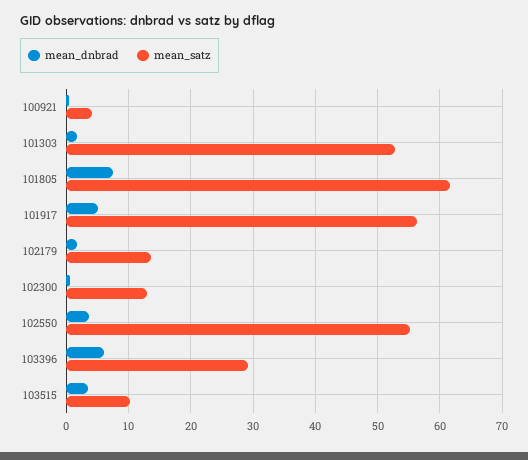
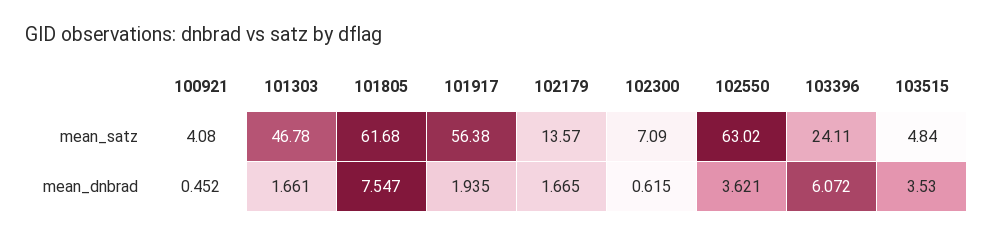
  {
    "mean_dnbrad": {
      "100921": 0.452,
      "101303": 1.661,
      "101805": 7.547,
-     "101917": 5,
+     "101917": 1.935,
      "102179": 1.665,
      "102300": 0.615,
      "102550": 3.621,
      "103396": 6.072,
      "103515": 3.53
    },
    "mean_satz": {
      "100921": 4.08,
-     "101303": 53,
+     "101303": 46.78,
      "101805": 61.68,
      "101917": 56.38,
      "102179": 13.57,
-     "102300": 13,
+     "102300": 7.09,
-     "102550": 55,
+     "102550": 63.02,
-     "103396": 29,
+     "103396": 24.11,
-     "103515": 10
+     "103515": 4.84
    }
  }

